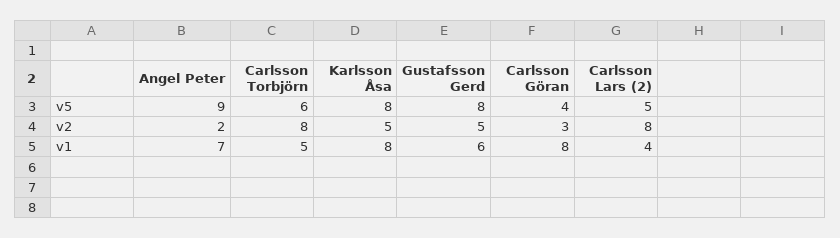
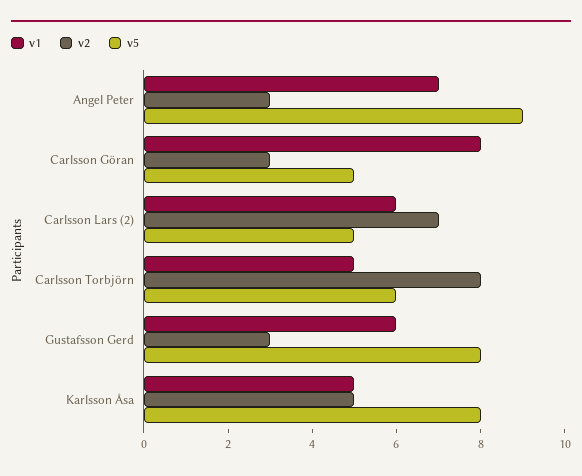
  {
    "v5": {
      "Angel Peter": 9,
      "Carlsson Torbjörn": 6,
      "Karlsson Åsa": 8,
      "Gustafsson Gerd": 8,
-     "Carlsson Göran": 4,
+     "Carlsson Göran": 5,
      "Carlsson Lars (2)": 5
    },
    "v2": {
-     "Angel Peter": 2,
+     "Angel Peter": 3,
      "Carlsson Torbjörn": 8,
      "Karlsson Åsa": 5,
-     "Gustafsson Gerd": 5,
+     "Gustafsson Gerd": 3,
      "Carlsson Göran": 3,
-     "Carlsson Lars (2)": 8
+     "Carlsson Lars (2)": 7
    },
    "v1": {
      "Angel Peter": 7,
      "Carlsson Torbjörn": 5,
-     "Karlsson Åsa": 8,
+     "Karlsson Åsa": 5,
      "Gustafsson Gerd": 6,
      "Carlsson Göran": 8,
-     "Carlsson Lars (2)": 4
+     "Carlsson Lars (2)": 6
    }
  }

